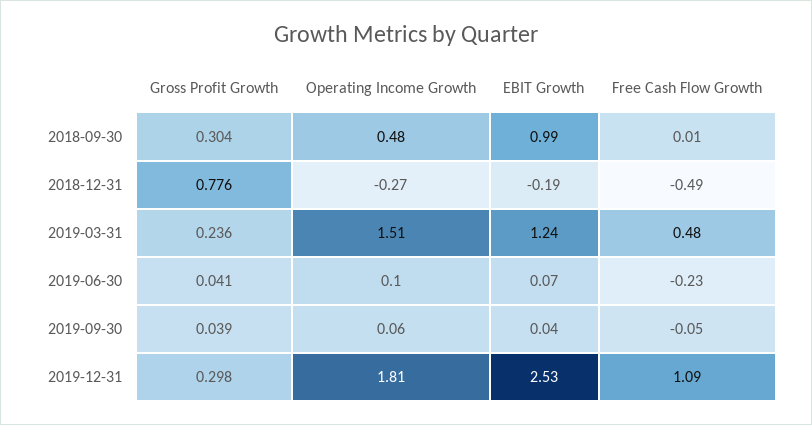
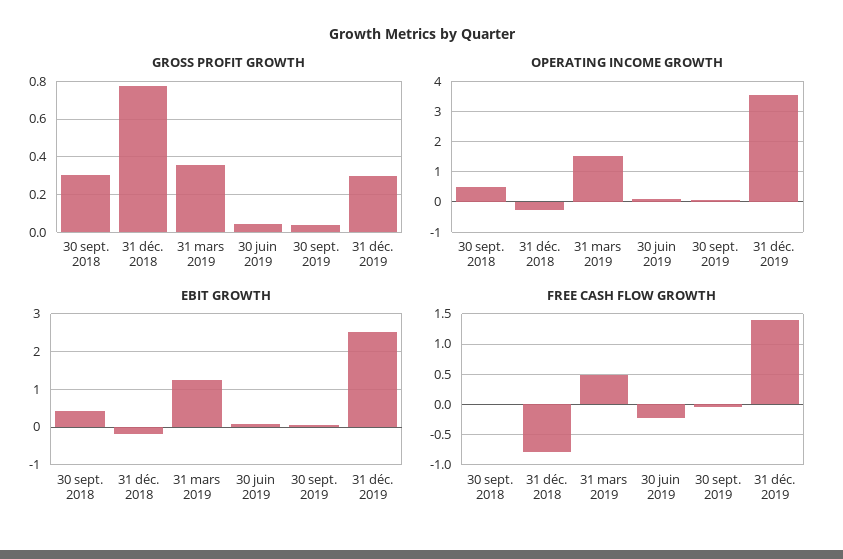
  {
    "Gross Profit Growth": {
      "2018-09-30": 0.304,
      "2018-12-31": 0.776,
-     "2019-03-31": 0.236,
+     "2019-03-31": 0.35,
      "2019-06-30": 0.041,
      "2019-09-30": 0.039,
      "2019-12-31": 0.298
    },
    "Operating Income Growth": {
      "2018-09-30": 0.48,
      "2018-12-31": -0.27,
      "2019-03-31": 1.51,
      "2019-06-30": 0.1,
      "2019-09-30": 0.06,
-     "2019-12-31": 1.81
+     "2019-12-31": 3.6
    },
    "EBIT Growth": {
-     "2018-09-30": 0.99,
+     "2018-09-30": 0.4,
      "2018-12-31": -0.19,
      "2019-03-31": 1.24,
      "2019-06-30": 0.07,
      "2019-09-30": 0.04,
      "2019-12-31": 2.53
    },
    "Free Cash Flow Growth": {
      "2018-09-30": 0.01,
-     "2018-12-31": -0.49,
+     "2018-12-31": -0.8,
      "2019-03-31": 0.48,
      "2019-06-30": -0.23,
      "2019-09-30": -0.05,
-     "2019-12-31": 1.09
+     "2019-12-31": 1.4
    }
  }

